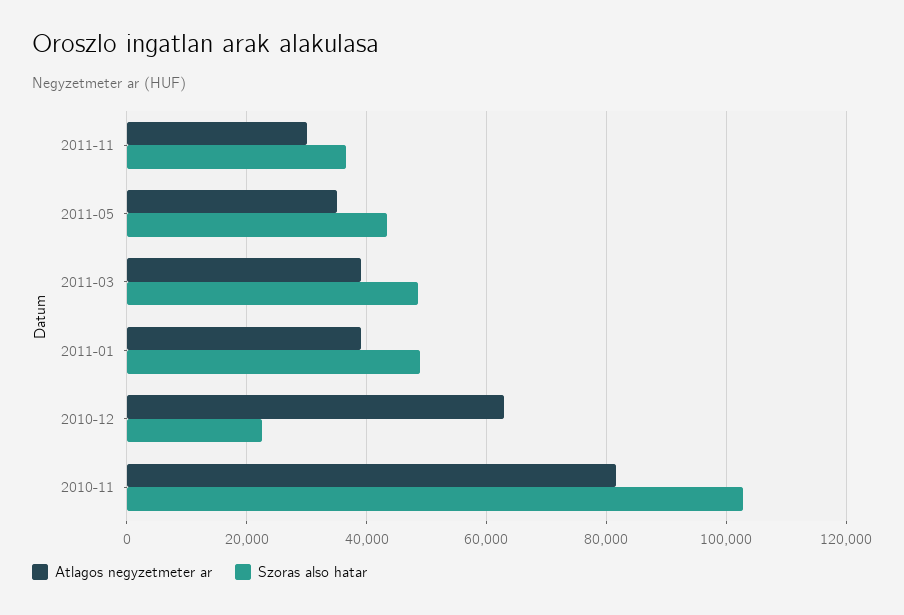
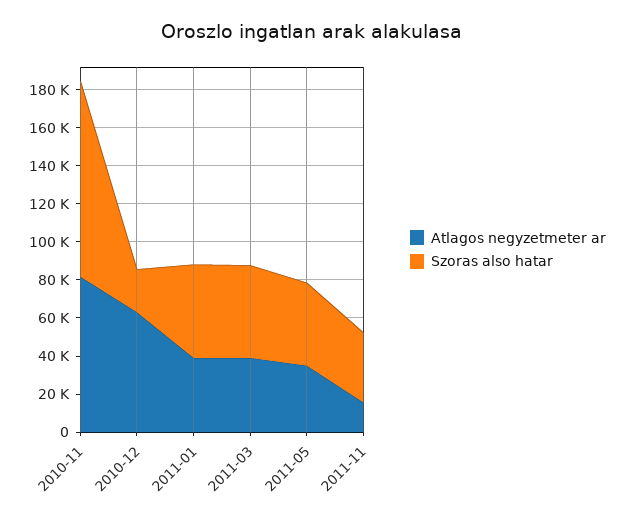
  {
    "Atlagos negyzetmeter ar": {
-     "2011-11": 30000,
+     "2011-11": 15000,
      "2011-05": 36000,
      "2011-03": 40000,
      "2011-01": 40000,
      "2010-12": 64000,
      "2010-11": 82000
    },
    "Szoras also hatar": {
      "2011-11": 36000,
      "2011-05": 44000,
      "2011-03": 48000,
      "2011-01": 48000,
      "2010-12": 22000,
      "2010-11": 102000
    }
  }

